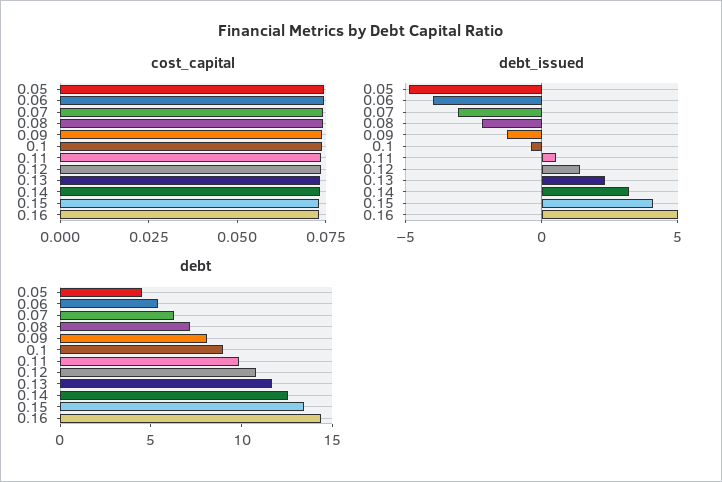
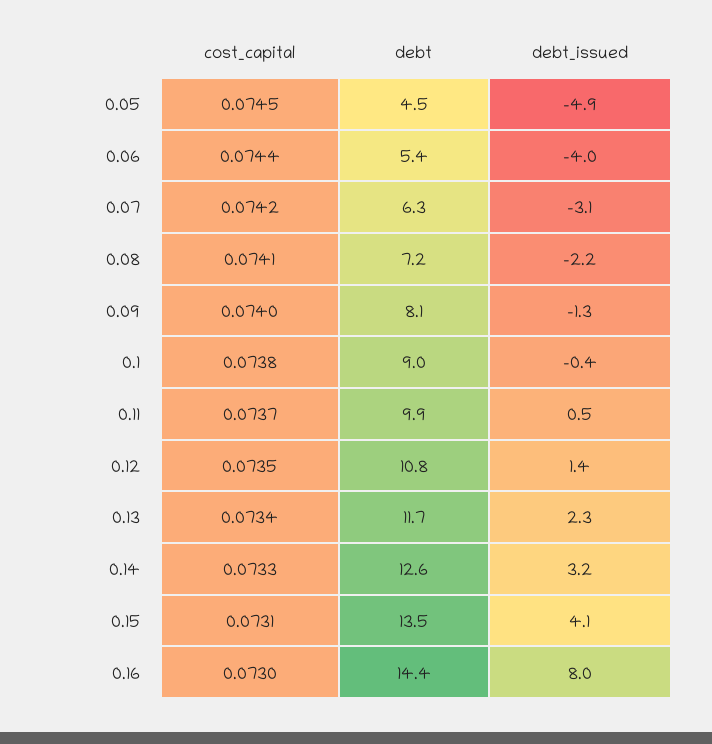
  {
    "cost_capital": {
      "0.05": 0.0745,
      "0.06": 0.0744,
      "0.07": 0.0742,
      "0.08": 0.0741,
      "0.09": 0.074,
      "0.1": 0.0738,
      "0.11": 0.0737,
      "0.12": 0.0735,
      "0.13": 0.0734,
      "0.14": 0.0733,
      "0.15": 0.0731,
      "0.16": 0.073
    },
    "debt_issued": {
      "0.05": -4.9,
      "0.06": -4,
      "0.07": -3.1,
      "0.08": -2.2,
      "0.09": -1.3,
      "0.1": -0.4,
      "0.11": 0.5,
      "0.12": 1.4,
      "0.13": 2.3,
      "0.14": 3.2,
      "0.15": 4.1,
-     "0.16": 5
+     "0.16": 8
    },
    "debt": {
      "0.05": 4.5,
      "0.06": 5.4,
      "0.07": 6.3,
      "0.08": 7.2,
      "0.09": 8.1,
      "0.1": 9,
      "0.11": 9.9,
      "0.12": 10.8,
      "0.13": 11.7,
      "0.14": 12.6,
      "0.15": 13.5,
      "0.16": 14.4
    }
  }

